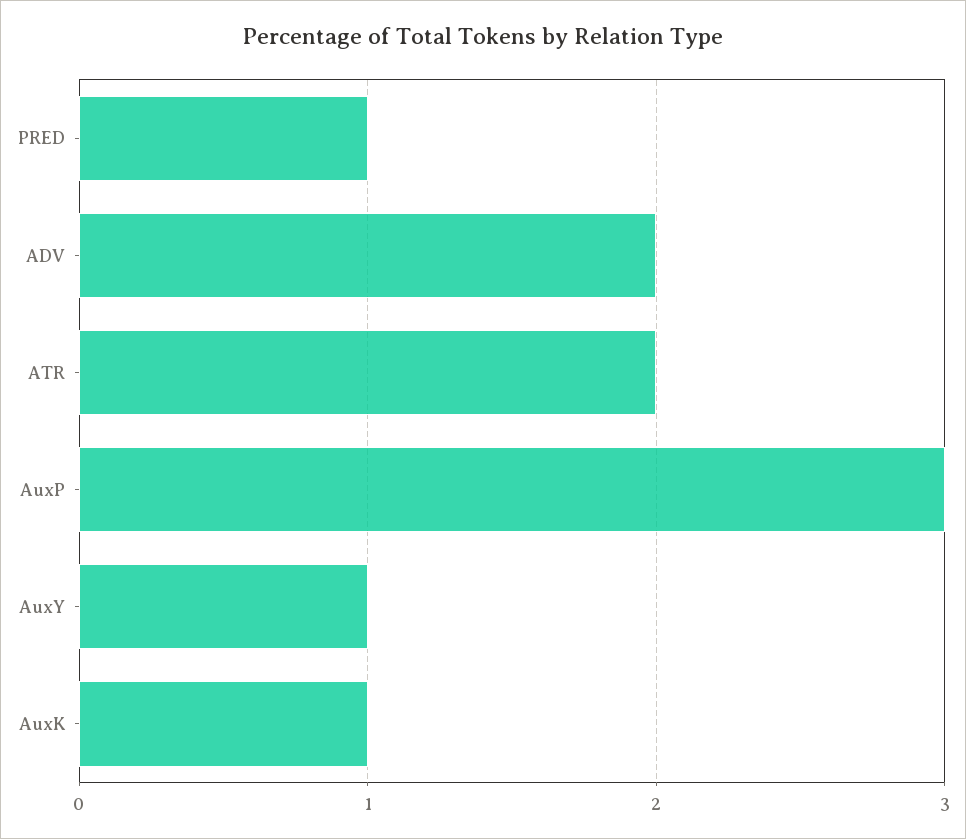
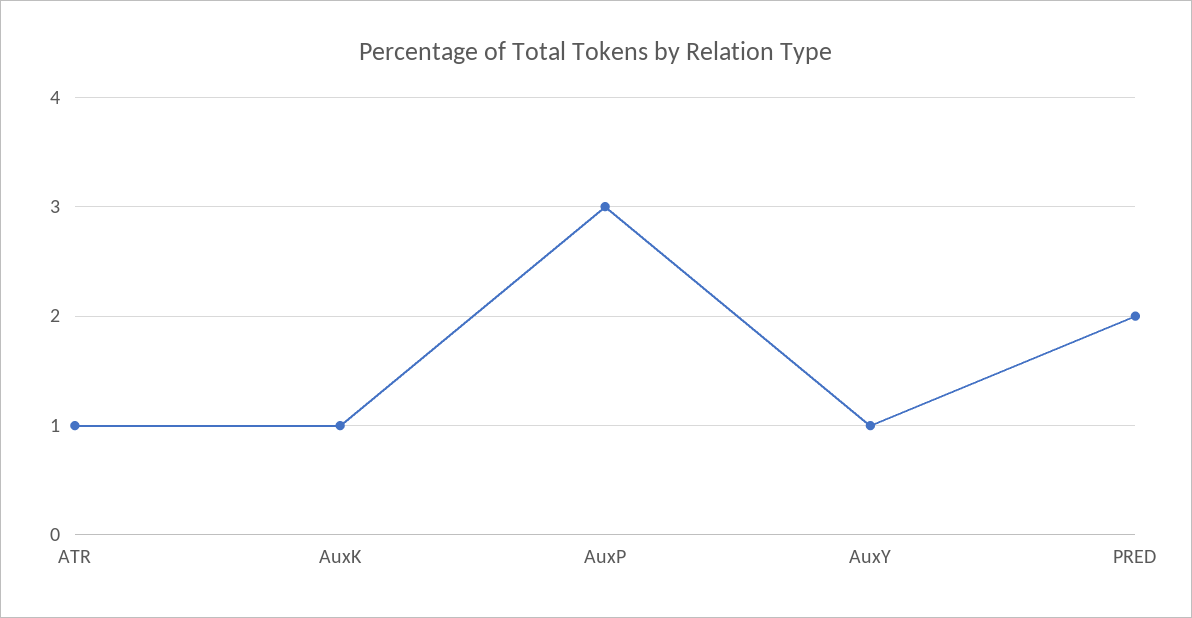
  {
-   "PRED": 1,
+   "PRED": 2,
-   "ADV": 2,
-   "ATR": 2,
+   "ATR": 1,
    "AuxP": 3,
    "AuxY": 1,
    "AuxK": 1
  }

